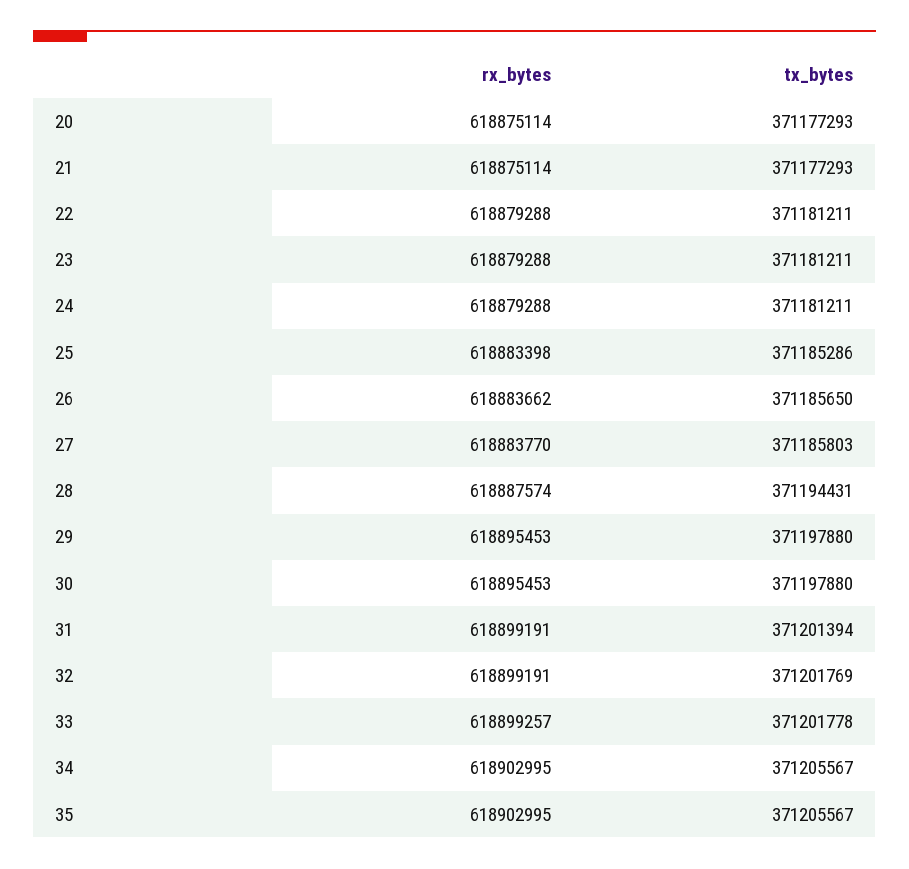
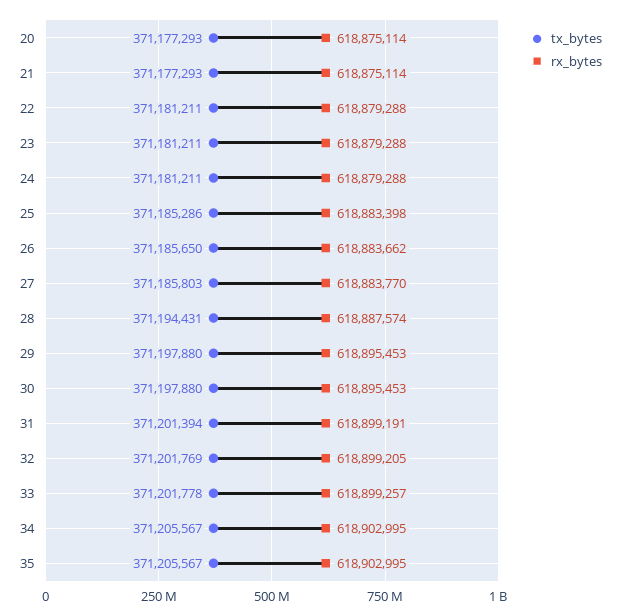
  {
    "rx_bytes": {
      "20": 618875114,
      "21": 618875114,
      "22": 618879288,
      "23": 618879288,
      "24": 618879288,
      "25": 618883398,
      "26": 618883662,
      "27": 618883770,
      "28": 618887574,
      "29": 618895453,
      "30": 618895453,
      "31": 618899191,
-     "32": 618899191,
+     "32": 618899205,
      "33": 618899257,
      "34": 618902995,
      "35": 618902995
    },
    "tx_bytes": {
      "20": 371177293,
      "21": 371177293,
      "22": 371181211,
      "23": 371181211,
      "24": 371181211,
      "25": 371185286,
      "26": 371185650,
      "27": 371185803,
      "28": 371194431,
      "29": 371197880,
      "30": 371197880,
      "31": 371201394,
      "32": 371201769,
      "33": 371201778,
      "34": 371205567,
      "35": 371205567
    }
  }

